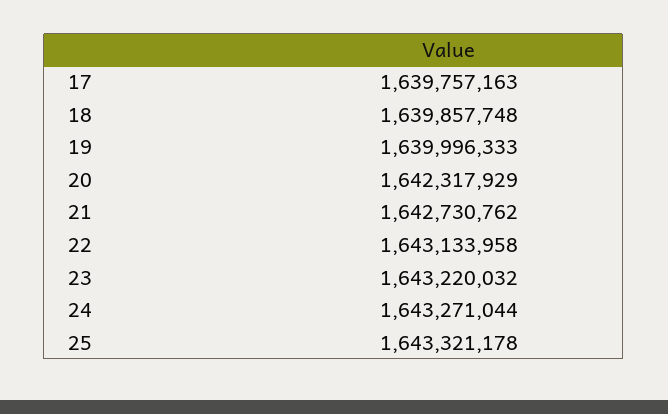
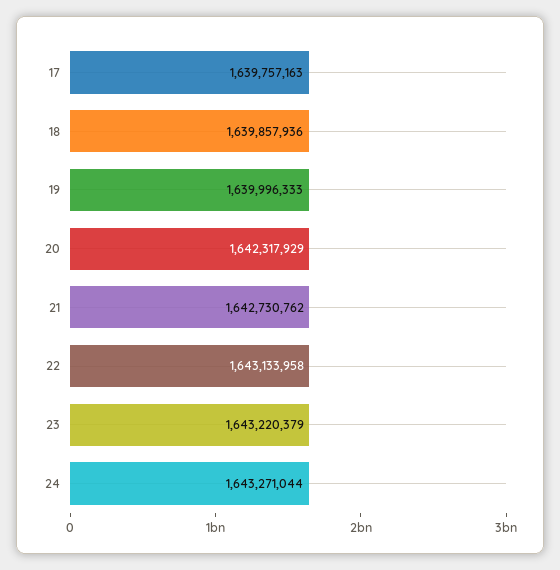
  {
    "17": 1639757163,
-   "18": 1639857748,
+   "18": 1639857936,
    "19": 1639996333,
    "20": 1642317929,
    "21": 1642730762,
    "22": 1643133958,
-   "23": 1643220032,
+   "23": 1643220379,
-   "24": 1643271044,
+   "24": 1643271044
-   "25": 1643321178
  }

